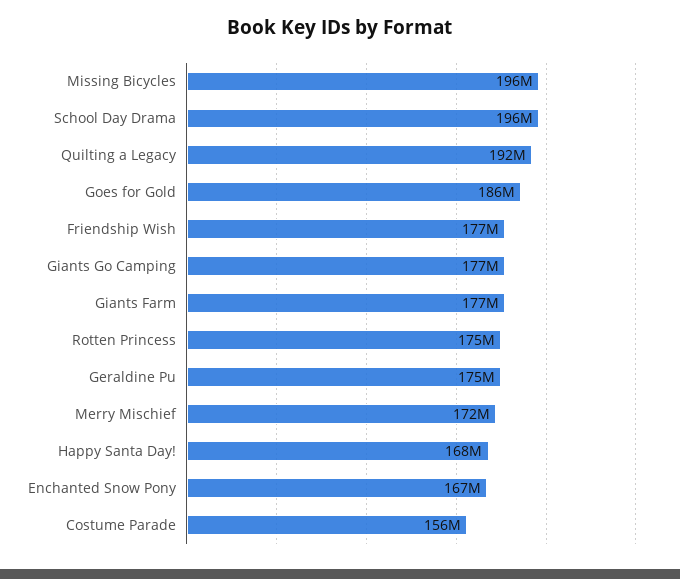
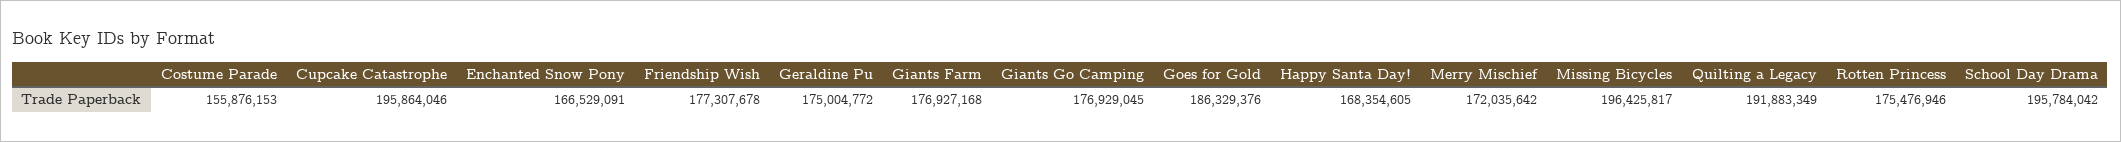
  {
    "Missing Bicycles": 196425817,
    "School Day Drama": 195784042,
    "Quilting a Legacy": 191883349,
    "Goes for Gold": 186329376,
    "Friendship Wish": 177307678,
    "Giants Go Camping": 176929045,
    "Giants Farm": 176927168,
    "Rotten Princess": 175476946,
    "Geraldine Pu": 175004772,
    "Merry Mischief": 172035642,
    "Happy Santa Day!": 168354605,
    "Enchanted Snow Pony": 166529091,
-   "Costume Parade": 155876153
+   "Costume Parade": 155876153,
+   "Cupcake Catastrophe": 195864046
  }

